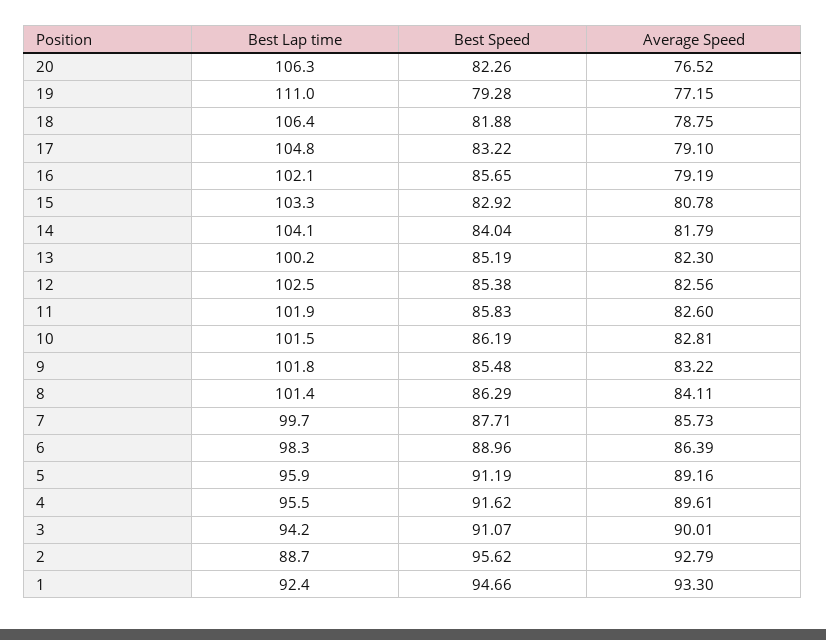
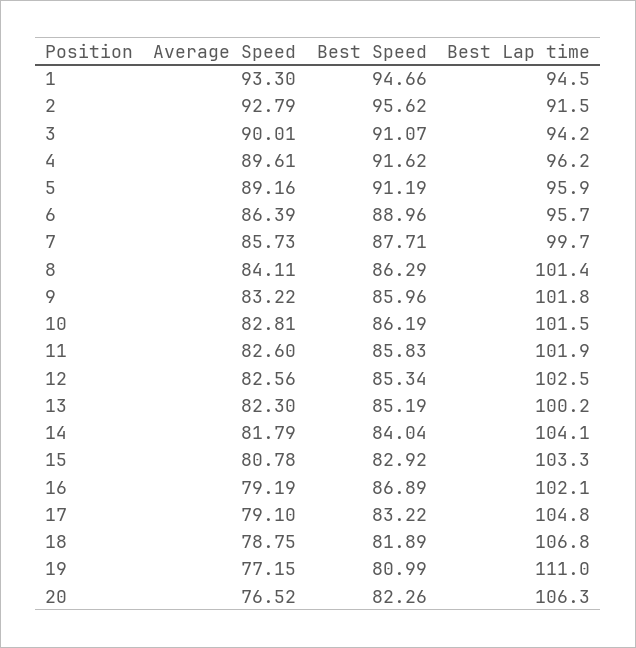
  {
    "Best Lap time": {
      "20": 106.3,
      "19": 111,
-     "18": 106.4,
+     "18": 106.8,
      "17": 104.8,
      "16": 102.1,
      "15": 103.3,
      "14": 104.1,
      "13": 100.2,
      "12": 102.5,
      "11": 101.9,
      "10": 101.5,
      "9": 101.8,
      "8": 101.4,
      "7": 99.7,
-     "6": 98.3,
+     "6": 95.7,
      "5": 95.9,
-     "4": 95.5,
+     "4": 96.2,
      "3": 94.2,
-     "2": 88.7,
+     "2": 91.5,
-     "1": 92.4
+     "1": 94.5
    },
    "Best Speed": {
      "20": 82.26,
-     "19": 79.28,
+     "19": 80.99,
-     "18": 81.88,
+     "18": 81.89,
      "17": 83.22,
-     "16": 85.65,
+     "16": 86.89,
      "15": 82.92,
      "14": 84.04,
      "13": 85.19,
-     "12": 85.38,
+     "12": 85.34,
      "11": 85.83,
      "10": 86.19,
-     "9": 85.48,
+     "9": 85.96,
      "8": 86.29,
      "7": 87.71,
      "6": 88.96,
      "5": 91.19,
      "4": 91.62,
      "3": 91.07,
      "2": 95.62,
      "1": 94.66
    },
    "Average Speed": {
      "20": 76.52,
      "19": 77.15,
      "18": 78.75,
      "17": 79.1,
      "16": 79.19,
      "15": 80.78,
      "14": 81.79,
      "13": 82.3,
      "12": 82.56,
      "11": 82.6,
      "10": 82.81,
      "9": 83.22,
      "8": 84.11,
      "7": 85.73,
      "6": 86.39,
      "5": 89.16,
      "4": 89.61,
      "3": 90.01,
      "2": 92.79,
      "1": 93.3
    }
  }

